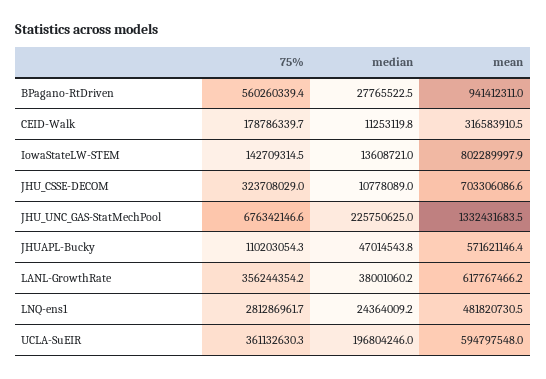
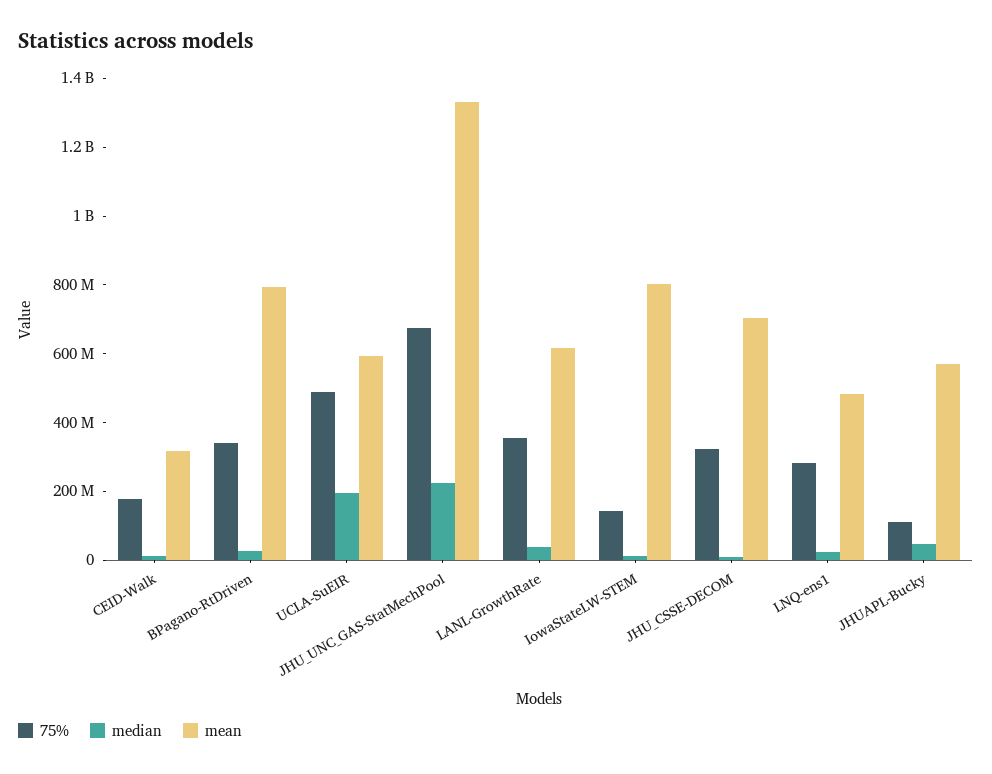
  {
    "75%": {
-     "BPagano-RtDriven": 560260339.4,
+     "BPagano-RtDriven": 350000000,
      "CEID-Walk": 178786339.7,
      "IowaStateLW-STEM": 142709314.5,
      "JHU_CSSE-DECOM": 323708029,
      "JHU_UNC_GAS-StatMechPool": 676342146.6,
      "JHUAPL-Bucky": 110203054.3,
      "LANL-GrowthRate": 356244354.2,
      "LNQ-ens1": 281286961.7,
-     "UCLA-SuEIR": 361132630.3
+     "UCLA-SuEIR": 500000000
    },
    "median": {
      "BPagano-RtDriven": 27765522.5,
      "CEID-Walk": 11253119.8,
      "IowaStateLW-STEM": 13608721,
      "JHU_CSSE-DECOM": 10778089,
      "JHU_UNC_GAS-StatMechPool": 225750625,
      "JHUAPL-Bucky": 47014543.8,
      "LANL-GrowthRate": 38001060.2,
      "LNQ-ens1": 24364009.2,
      "UCLA-SuEIR": 196804246
    },
    "mean": {
-     "BPagano-RtDriven": 941412311,
+     "BPagano-RtDriven": 800000000,
      "CEID-Walk": 316583910.5,
      "IowaStateLW-STEM": 802289997.9,
      "JHU_CSSE-DECOM": 703306086.6,
      "JHU_UNC_GAS-StatMechPool": 1332431683.5,
      "JHUAPL-Bucky": 571621146.4,
      "LANL-GrowthRate": 617767466.2,
      "LNQ-ens1": 481820730.5,
      "UCLA-SuEIR": 594797548
    }
  }

